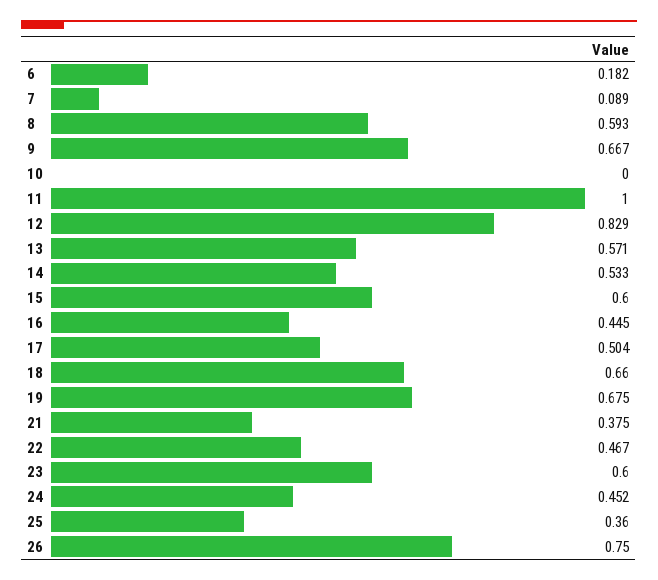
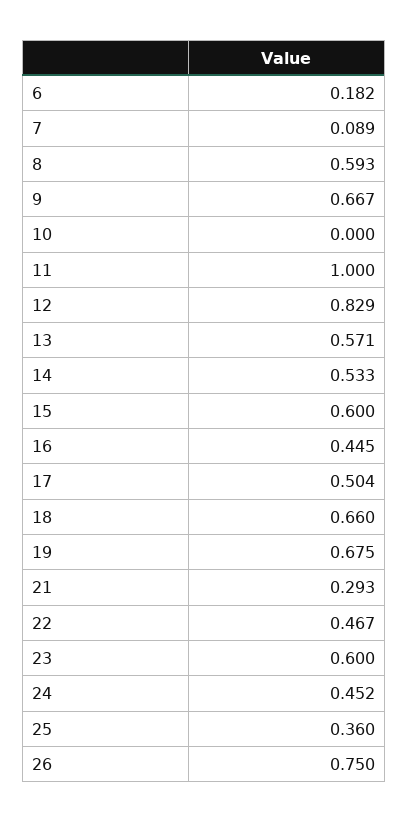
  {
    "6": 0.182,
    "7": 0.089,
    "8": 0.593,
    "9": 0.667,
    "10": 0,
    "11": 1,
    "12": 0.829,
    "13": 0.571,
    "14": 0.533,
    "15": 0.6,
    "16": 0.445,
    "17": 0.504,
    "18": 0.66,
    "19": 0.675,
-   "21": 0.375,
+   "21": 0.293,
    "22": 0.467,
    "23": 0.6,
    "24": 0.452,
    "25": 0.36,
    "26": 0.75
  }

